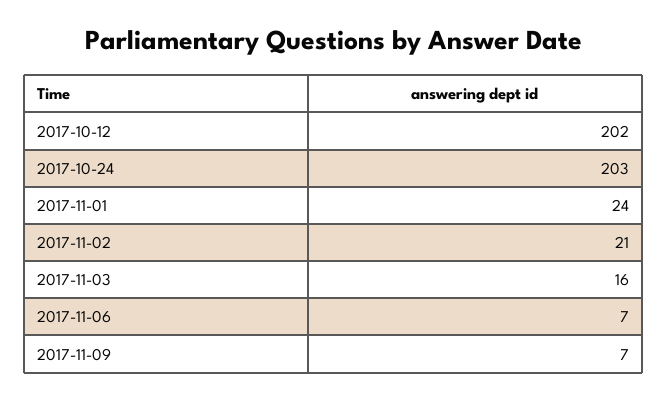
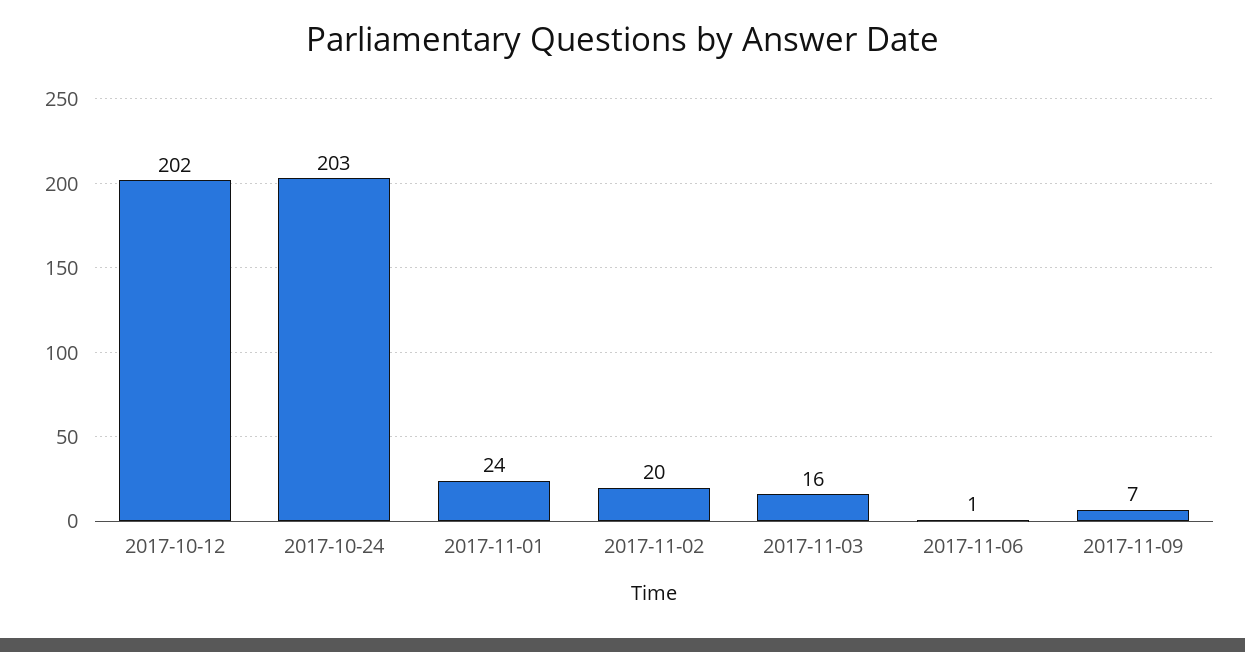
  {
    "2017-10-12": 202,
    "2017-10-24": 203,
    "2017-11-01": 24,
-   "2017-11-02": 21,
+   "2017-11-02": 20,
    "2017-11-03": 16,
-   "2017-11-06": 7,
+   "2017-11-06": 1,
    "2017-11-09": 7
  }

